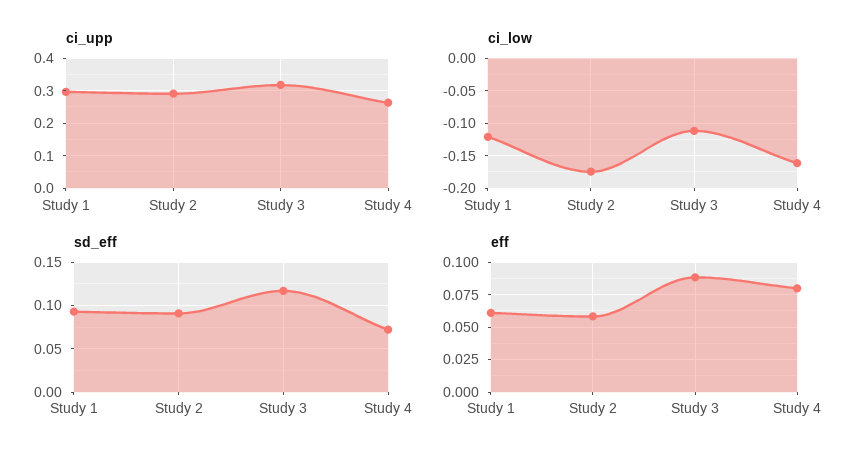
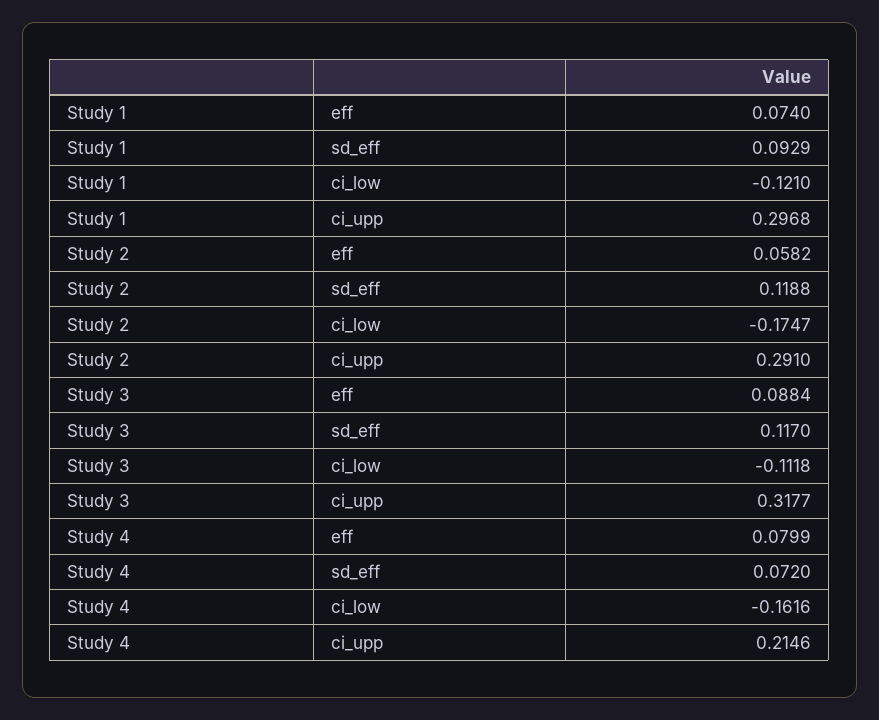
  {
    "ci_upp": {
      "Study 1": 0.2968,
      "Study 2": 0.291,
      "Study 3": 0.3177,
-     "Study 4": 0.26
+     "Study 4": 0.2146
    },
    "ci_low": {
      "Study 1": -0.121,
      "Study 2": -0.1747,
      "Study 3": -0.1118,
      "Study 4": -0.1616
    },
    "sd_eff": {
      "Study 1": 0.0929,
-     "Study 2": 0.09,
+     "Study 2": 0.1188,
      "Study 3": 0.117,
      "Study 4": 0.072
    },
    "eff": {
-     "Study 1": 0.06,
+     "Study 1": 0.074,
      "Study 2": 0.0582,
      "Study 3": 0.0884,
      "Study 4": 0.0799
    }
  }

